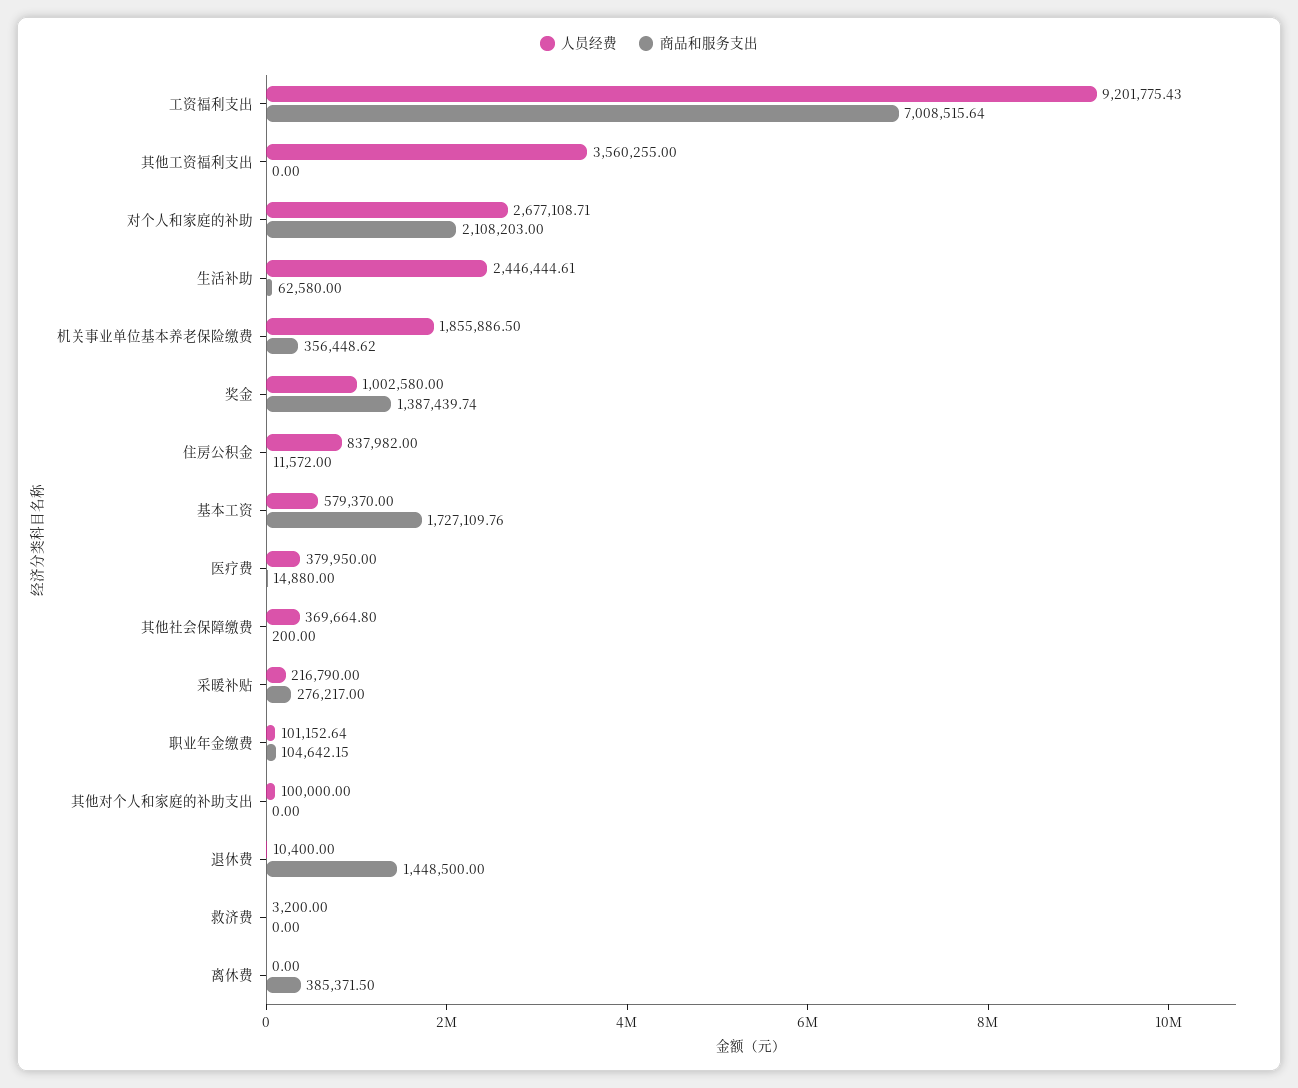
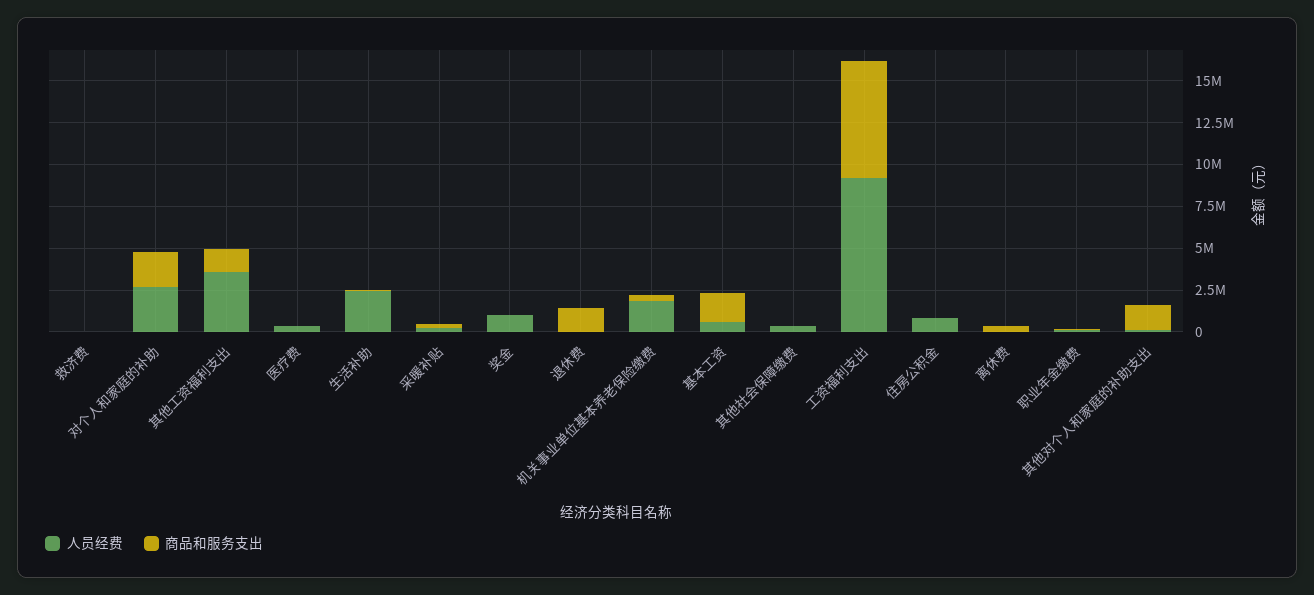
  {
    "人员经费": {
      "工资福利支出": 9201775.43,
      "其他工资福利支出": 3560255,
      "对个人和家庭的补助": 2677108.71,
      "生活补助": 2446444.61,
      "机关事业单位基本养老保险缴费": 1855886.5,
      "奖金": 1002580,
      "住房公积金": 837982,
      "基本工资": 579370,
      "医疗费": 379950,
      "其他社会保障缴费": 369664.8,
      "采暖补贴": 216790,
      "职业年金缴费": 101152.64,
      "其他对个人和家庭的补助支出": 100000,
      "退休费": 10400,
      "救济费": 3200,
      "离休费": 0
    },
    "商品和服务支出": {
      "工资福利支出": 7008515.64,
-     "其他工资福利支出": 0,
+     "其他工资福利支出": 1500000,
      "对个人和家庭的补助": 2108203,
      "生活补助": 62580,
      "机关事业单位基本养老保险缴费": 356448.62,
-     "奖金": 1387439.74,
+     "奖金": 0,
      "住房公积金": 11572,
      "基本工资": 1727109.76,
      "医疗费": 14880,
      "其他社会保障缴费": 200,
      "采暖补贴": 276217,
      "职业年金缴费": 104642.15,
-     "其他对个人和家庭的补助支出": 0,
+     "其他对个人和家庭的补助支出": 1500000,
      "退休费": 1448500,
      "救济费": 0,
      "离休费": 385371.5
    }
  }

